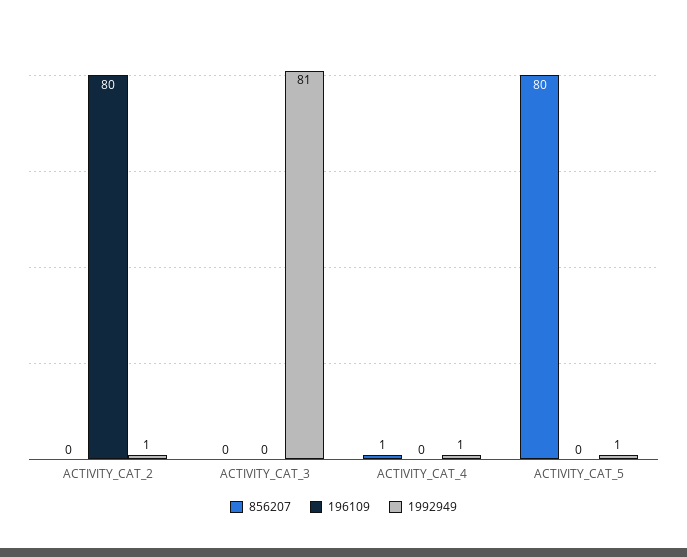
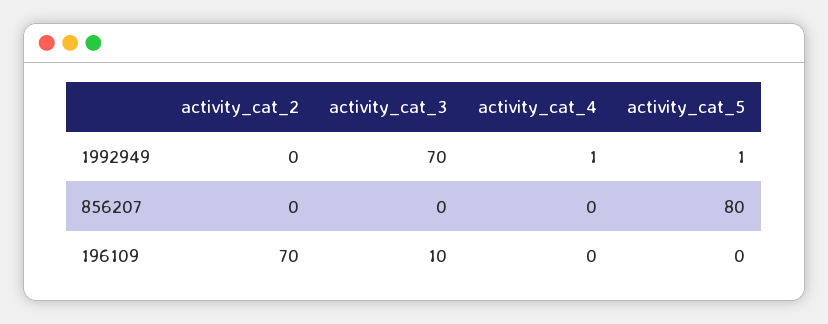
  {
    "856207": {
      "ACTIVITY_CAT_2": 0,
      "ACTIVITY_CAT_3": 0,
-     "ACTIVITY_CAT_4": 1,
+     "ACTIVITY_CAT_4": 0,
      "ACTIVITY_CAT_5": 80
    },
    "196109": {
-     "ACTIVITY_CAT_2": 80,
+     "ACTIVITY_CAT_2": 70,
-     "ACTIVITY_CAT_3": 0,
+     "ACTIVITY_CAT_3": 10,
      "ACTIVITY_CAT_4": 0,
      "ACTIVITY_CAT_5": 0
    },
    "1992949": {
-     "ACTIVITY_CAT_2": 1,
+     "ACTIVITY_CAT_2": 0,
-     "ACTIVITY_CAT_3": 81,
+     "ACTIVITY_CAT_3": 70,
      "ACTIVITY_CAT_4": 1,
      "ACTIVITY_CAT_5": 1
    }
  }

